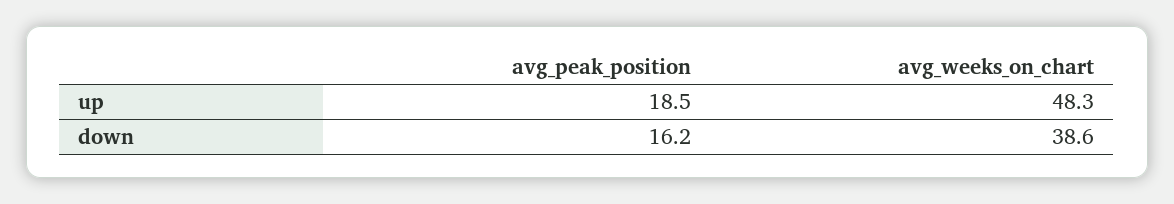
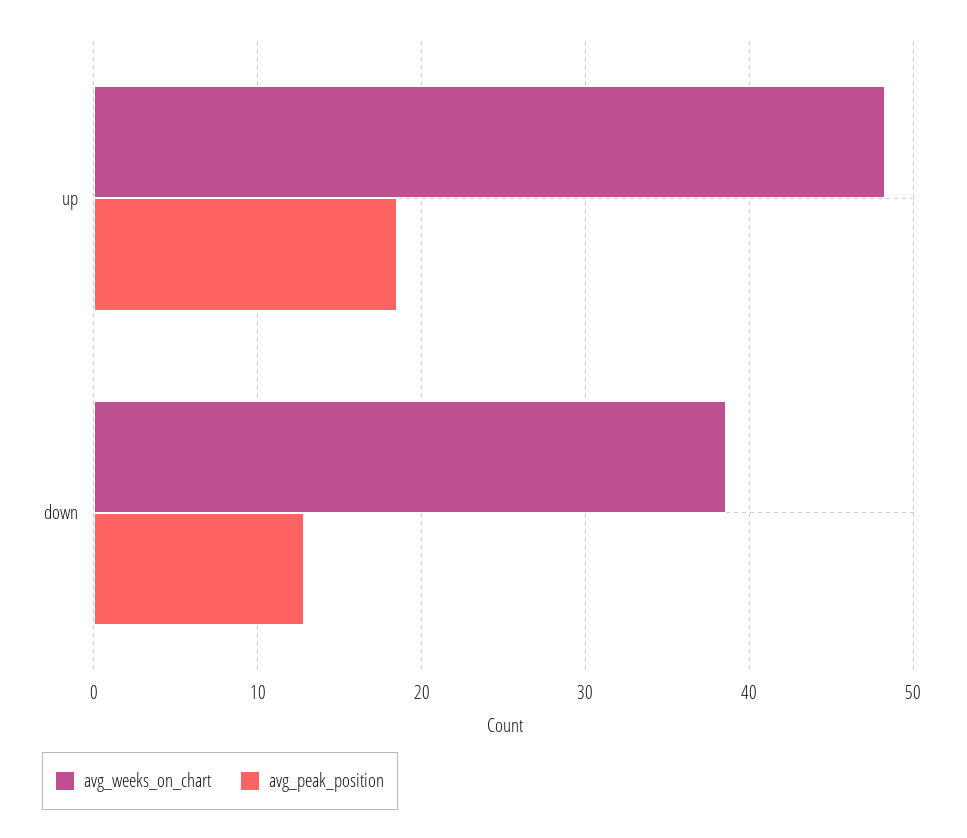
  {
    "avg_peak_position": {
      "up": 18.5,
-     "down": 16.2
+     "down": 13
    },
    "avg_weeks_on_chart": {
      "up": 48.3,
      "down": 38.6
    }
  }

